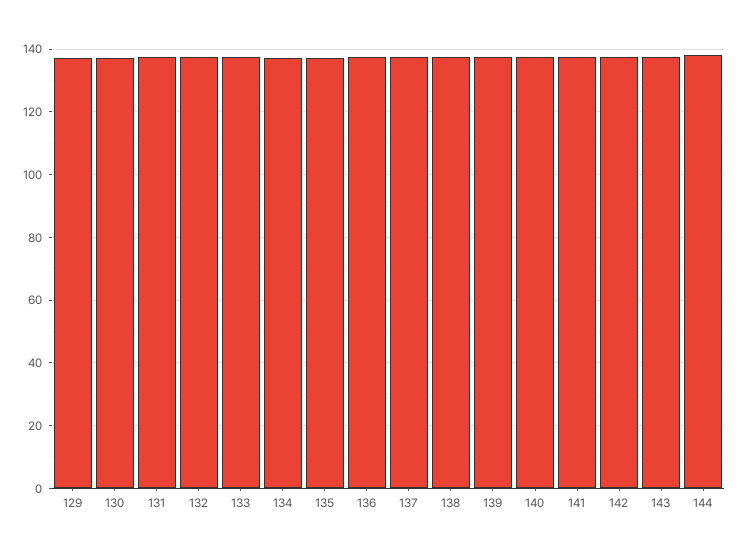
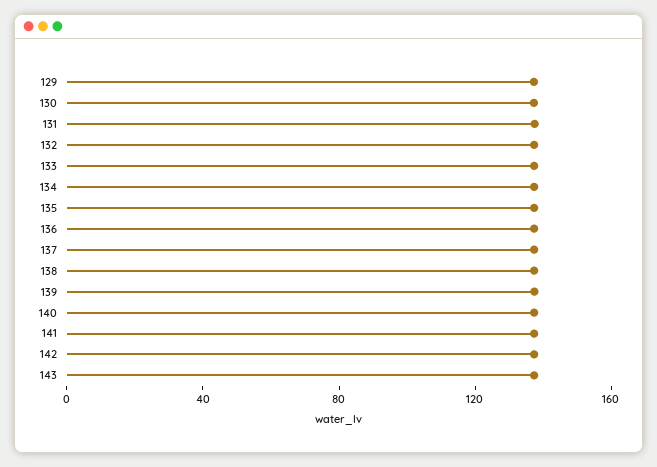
  {
    "129": 138,
    "130": 138,
    "131": 138,
    "132": 138,
    "133": 138,
    "134": 138,
    "135": 138,
    "136": 138,
    "137": 138,
    "138": 138,
    "139": 138,
    "140": 138,
    "141": 138,
    "142": 138,
-   "143": 138,
+   "143": 138
-   "144": 138
  }

